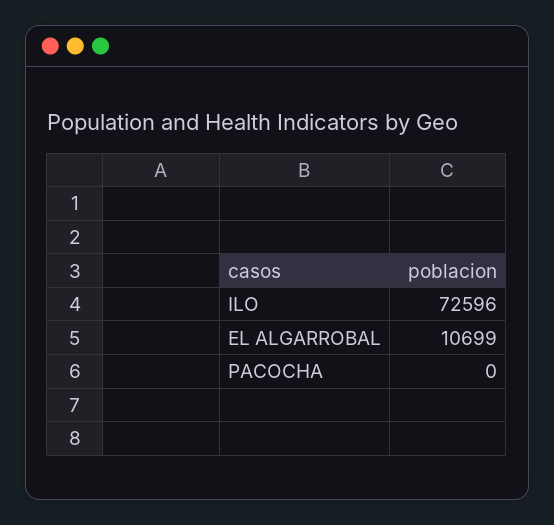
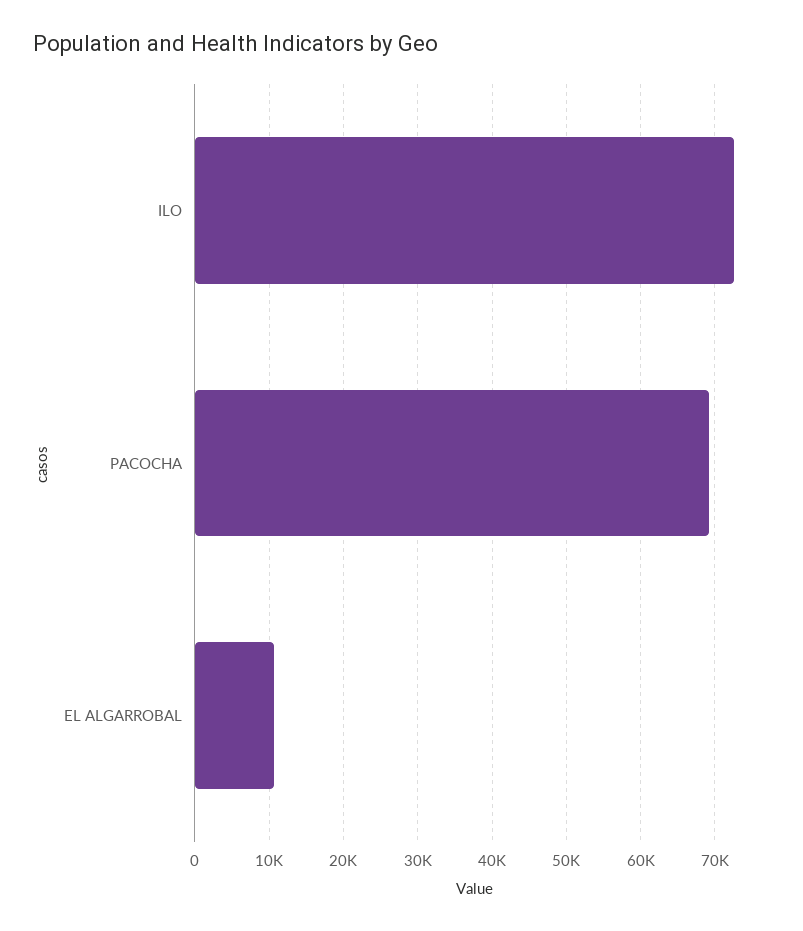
  {
    "ILO": 72596,
    "EL ALGARROBAL": 10699,
-   "PACOCHA": 0
+   "PACOCHA": 69000
  }

